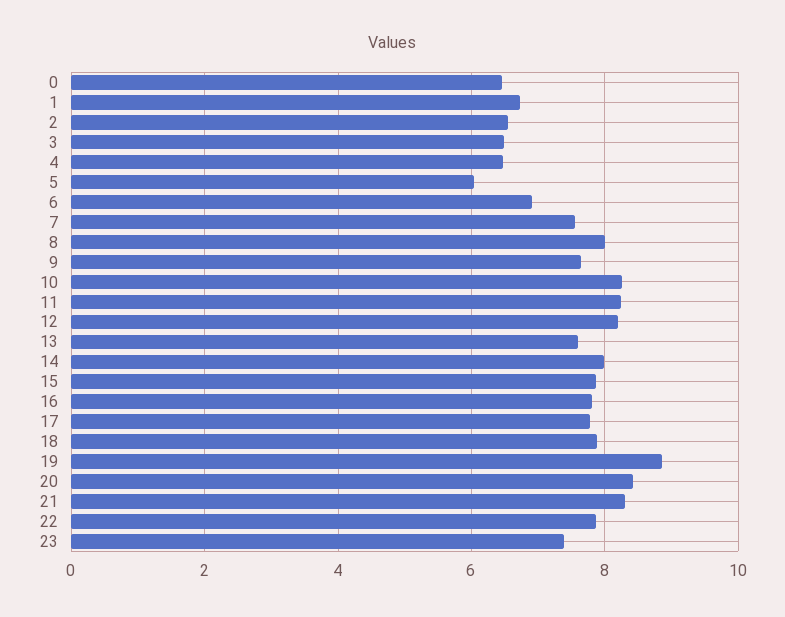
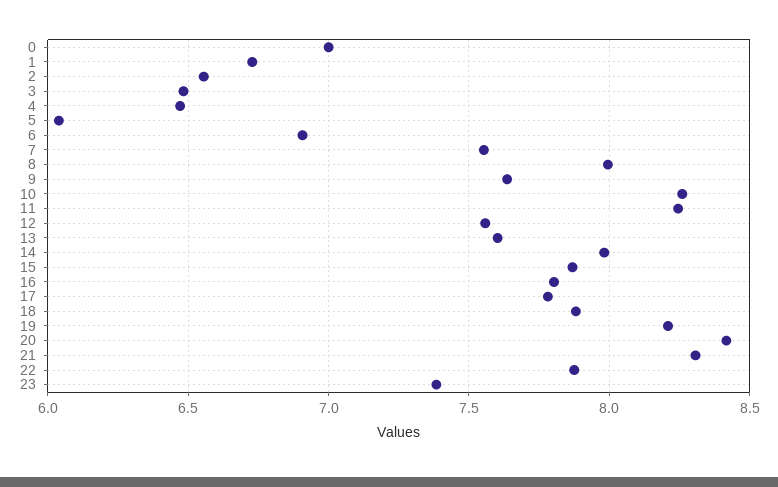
  {
-   "0": 6.4,
+   "0": 7,
    "1": 6.75,
    "2": 6.55,
    "3": 6.5,
    "4": 6.45,
    "5": 6.05,
    "6": 6.9,
    "7": 7.55,
    "8": 8,
    "9": 7.65,
    "10": 8.25,
    "11": 8.25,
-   "12": 8.2,
+   "12": 7.55,
    "13": 7.6,
    "14": 8,
    "15": 7.85,
    "16": 7.8,
    "17": 7.8,
    "18": 7.9,
-   "19": 8.8,
+   "19": 8.2,
    "20": 8.4,
    "21": 8.3,
    "22": 7.9,
    "23": 7.4
  }

